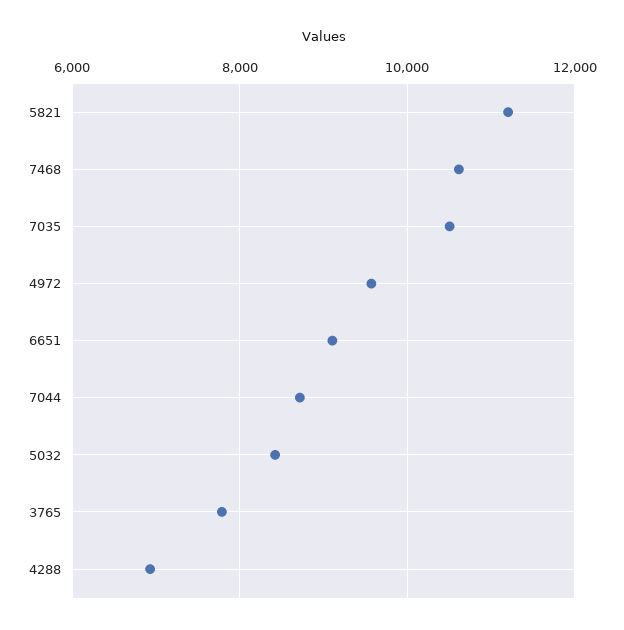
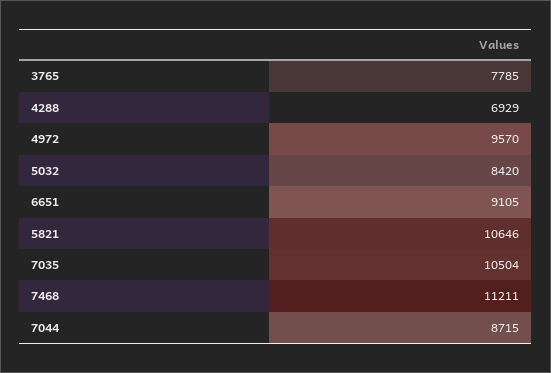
  {
-   "5821": 11200,
+   "5821": 10646,
-   "7468": 10600,
+   "7468": 11211,
    "7035": 10504,
    "4972": 9570,
    "6651": 9105,
    "7044": 8715,
    "5032": 8420,
    "3765": 7785,
    "4288": 6929
  }

